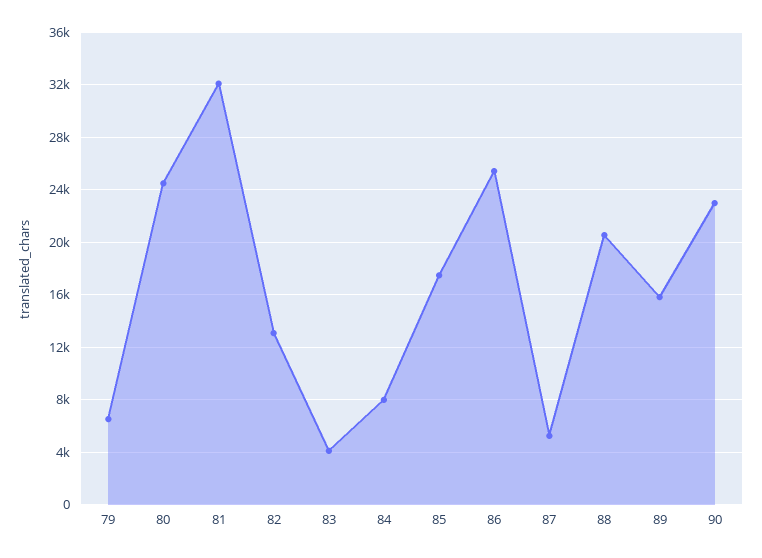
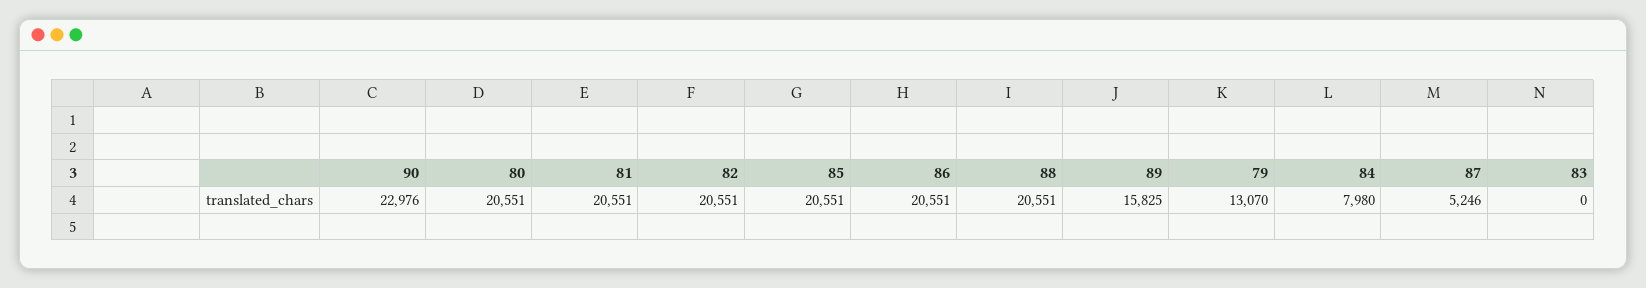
  {
-   "79": 6500,
+   "79": 13070,
-   "80": 24500,
+   "80": 20551,
-   "81": 32000,
+   "81": 20551,
-   "82": 13000,
+   "82": 20551,
-   "83": 4000,
+   "83": 0,
    "84": 7980,
-   "85": 17500,
+   "85": 20551,
-   "86": 25500,
+   "86": 20551,
    "87": 5246,
    "88": 20551,
    "89": 15825,
    "90": 22976
  }

